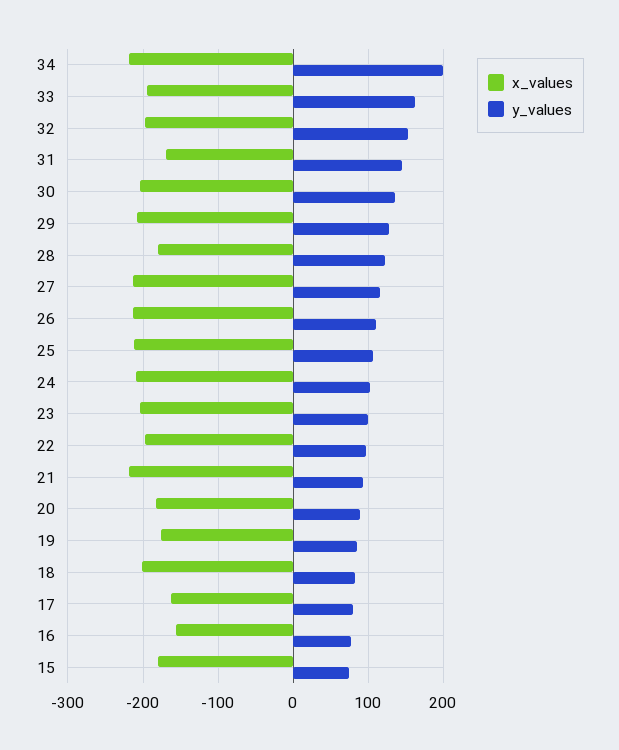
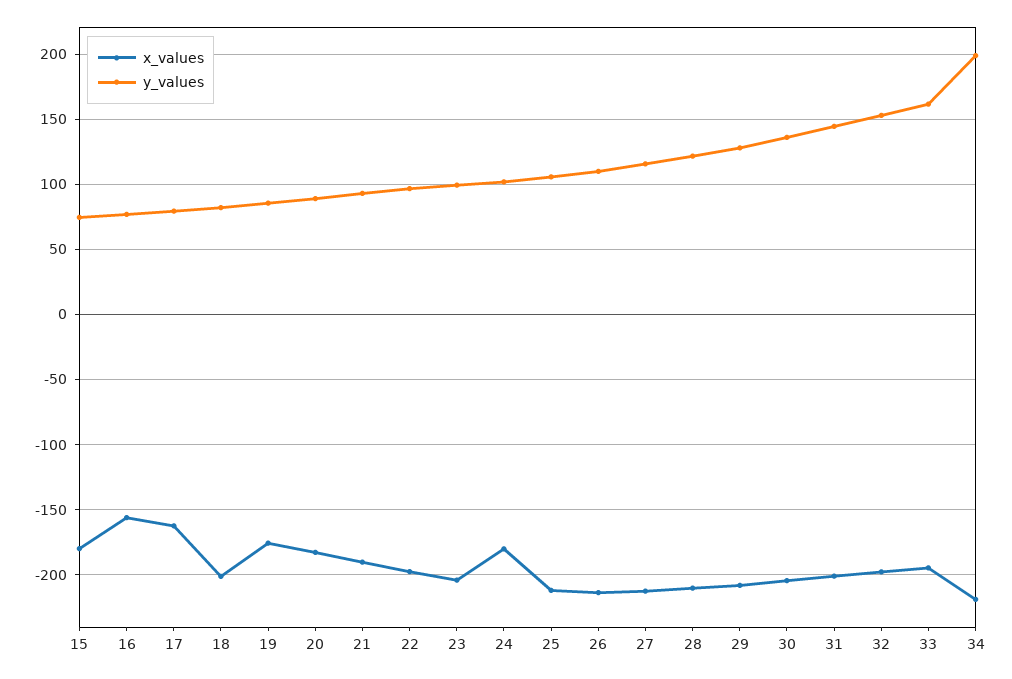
  {
    "x_values": {
      "34": -220,
      "33": -195,
      "32": -200,
-     "31": -170,
+     "31": -200,
      "30": -205,
      "29": -210,
-     "28": -180,
+     "28": -210,
      "27": -215,
      "26": -215,
      "25": -210,
-     "24": -210,
+     "24": -180,
      "23": -205,
      "22": -200,
-     "21": -220,
+     "21": -190,
      "20": -185,
      "19": -175,
      "18": -200,
      "17": -165,
      "16": -155,
      "15": -180
    },
    "y_values": {
      "34": 200,
      "33": 160,
      "32": 155,
      "31": 145,
      "30": 135,
      "29": 130,
      "28": 120,
      "27": 115,
      "26": 110,
      "25": 105,
      "24": 100,
      "23": 100,
      "22": 95,
      "21": 95,
      "20": 90,
      "19": 85,
      "18": 80,
      "17": 80,
      "16": 75,
      "15": 75
    }
  }

